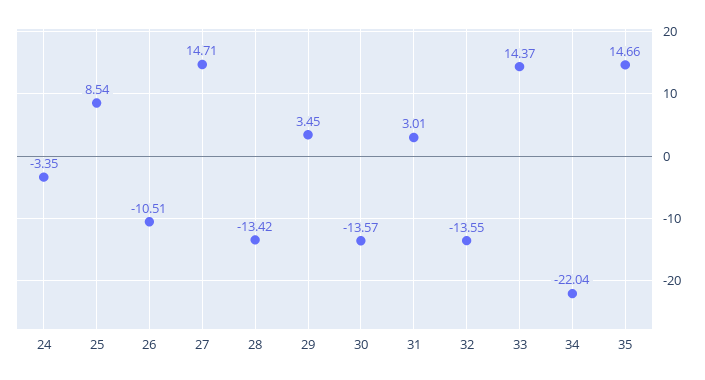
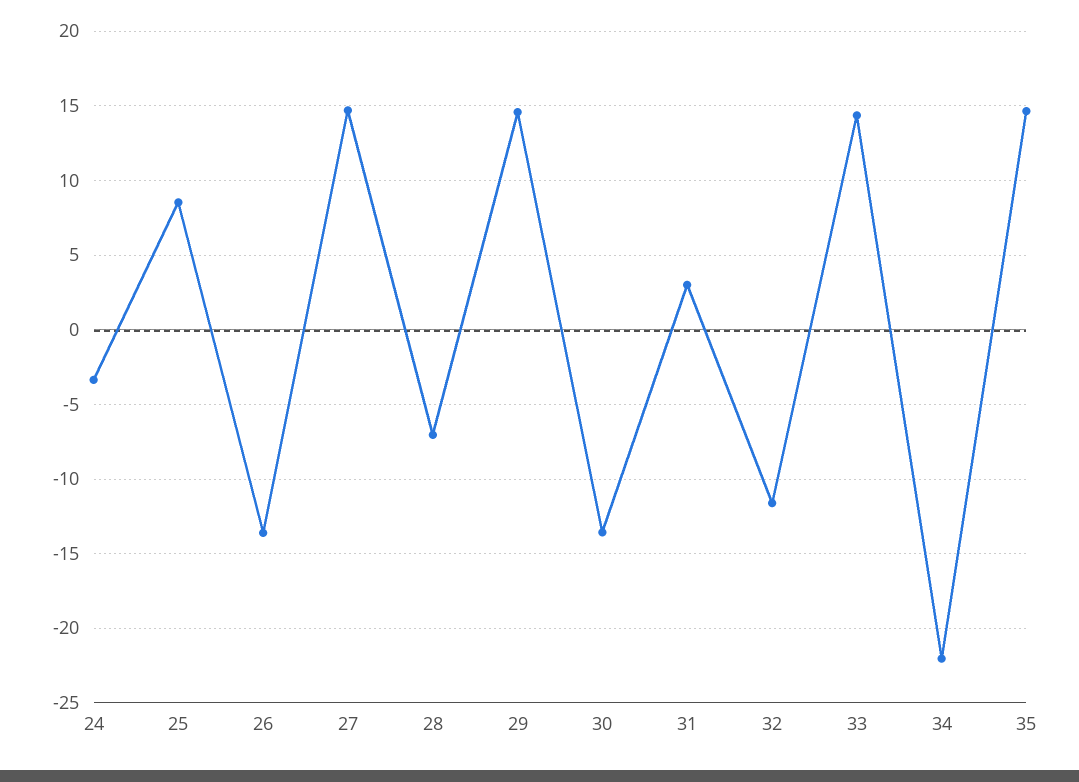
  {
    "24": -3.35,
    "25": 8.54,
-   "26": -10.51,
+   "26": -13.5,
    "27": 14.71,
-   "28": -13.42,
+   "28": -7,
-   "29": 3.45,
+   "29": 14.5,
    "30": -13.57,
    "31": 3.01,
-   "32": -13.55,
+   "32": -11.5,
    "33": 14.37,
    "34": -22.04,
    "35": 14.66
  }

